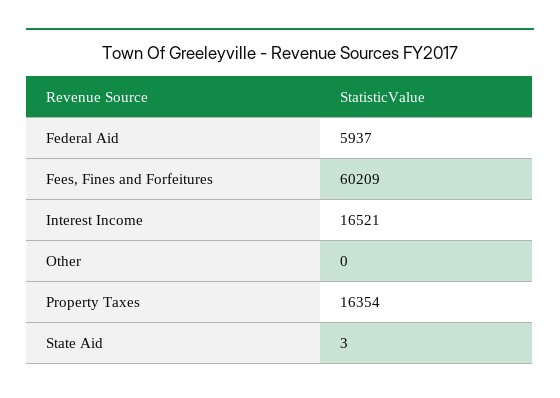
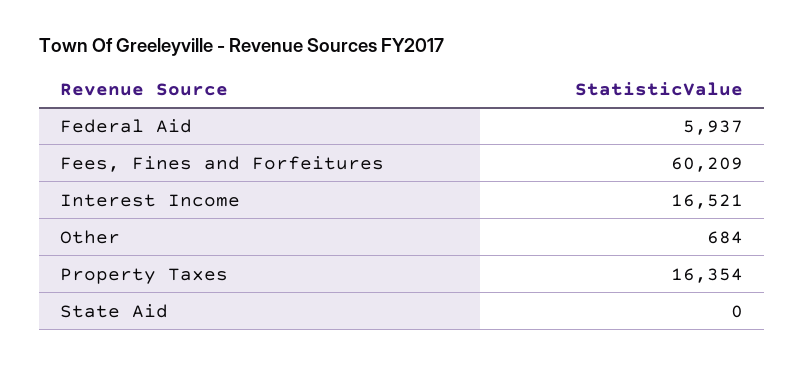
  {
    "Federal Aid": 5937,
    "Fees, Fines and Forfeitures": 60209,
    "Interest Income": 16521,
-   "Other": 0,
+   "Other": 684,
    "Property Taxes": 16354,
-   "State Aid": 3
+   "State Aid": 0
  }

